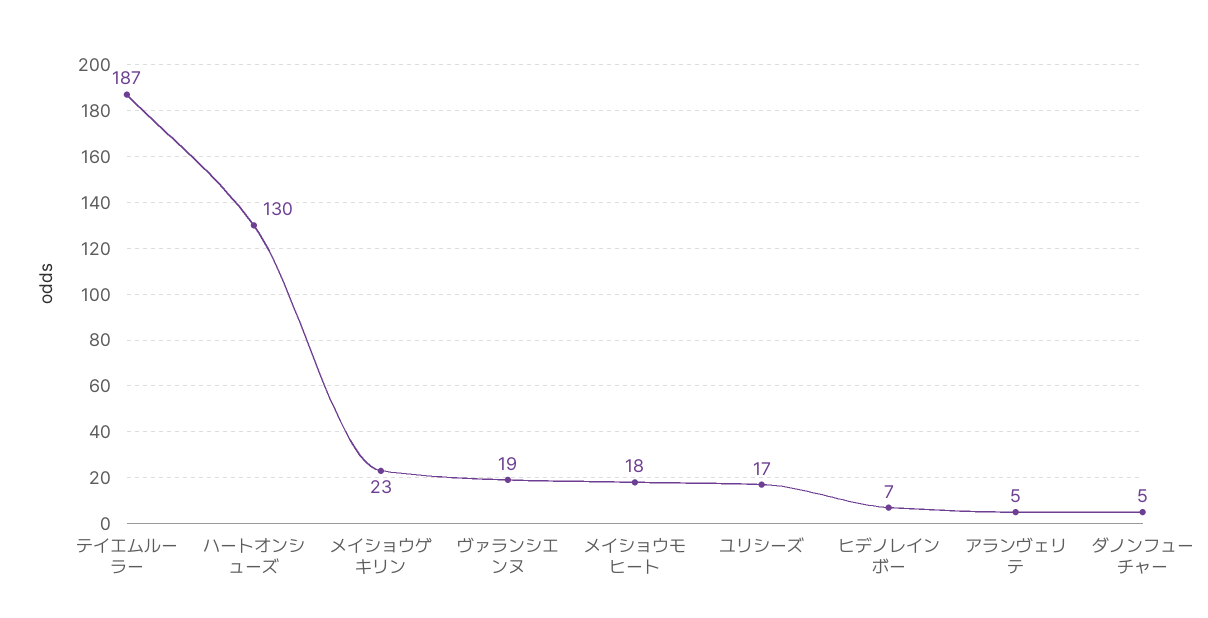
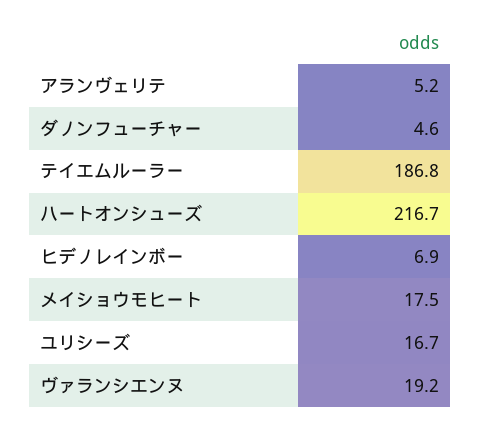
  {
    "テイエムルーラー": 186.8,
-   "ハートオンシューズ": 130,
+   "ハートオンシューズ": 216.7,
-   "メイショウゲキリン": 23,
    "ヴァランシエンヌ": 19.2,
    "メイショウモヒート": 17.5,
    "ユリシーズ": 16.7,
    "ヒデノレインボー": 6.9,
    "アランヴェリテ": 5.2,
    "ダノンフューチャー": 4.6
  }

